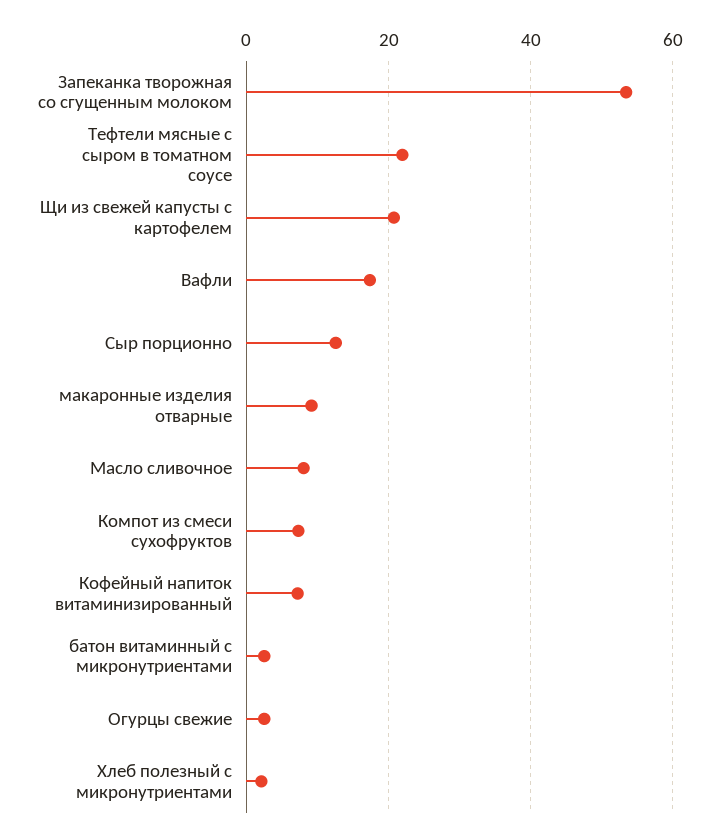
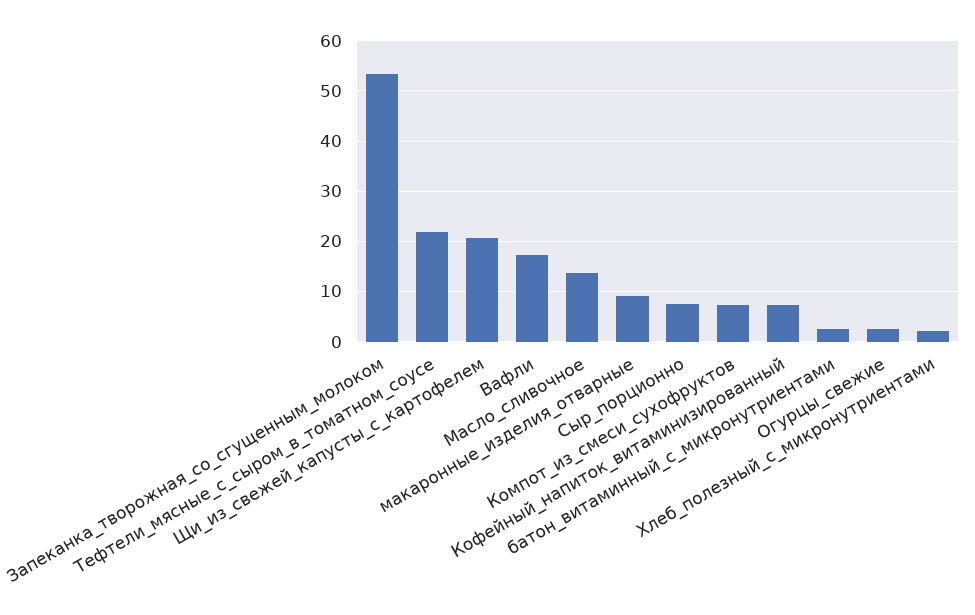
  {
    "Запеканка творожная со сгущенным молоком": 54,
    "Тефтели мясные с сыром в томатном соусе": 22,
    "Щи из свежей капусты с картофелем": 20,
    "Вафли": 18,
-   "Сыр порционно": 12,
+   "Сыр порционно": 8,
    "макаронные изделия отварные": 10,
-   "Масло сливочное": 8,
+   "Масло сливочное": 14,
    "Компот из смеси сухофруктов": 8,
    "Кофейный напиток витаминизированный": 8,
    "батон витаминный с микронутриентами": 2,
    "Огурцы свежие": 2,
    "Хлеб полезный с микронутриентами": 2
  }

